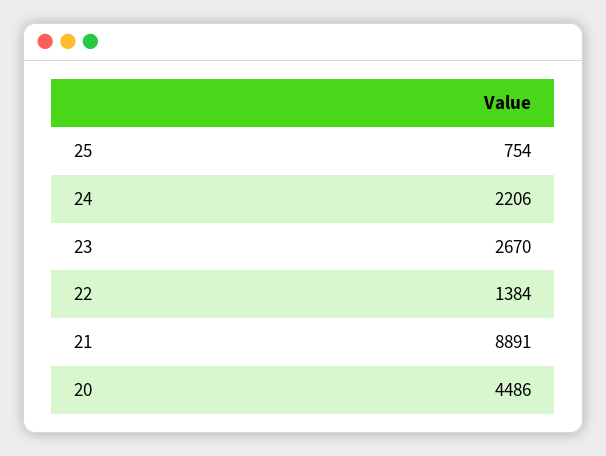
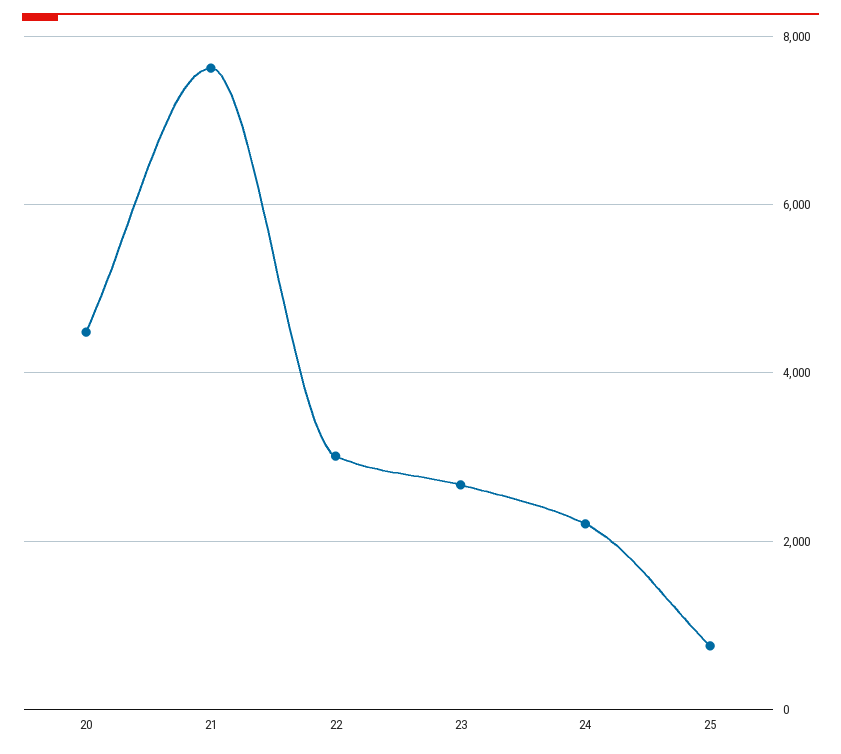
  {
    "25": 754,
    "24": 2206,
    "23": 2670,
-   "22": 1384,
+   "22": 3000,
-   "21": 8891,
+   "21": 7600,
    "20": 4486
  }

